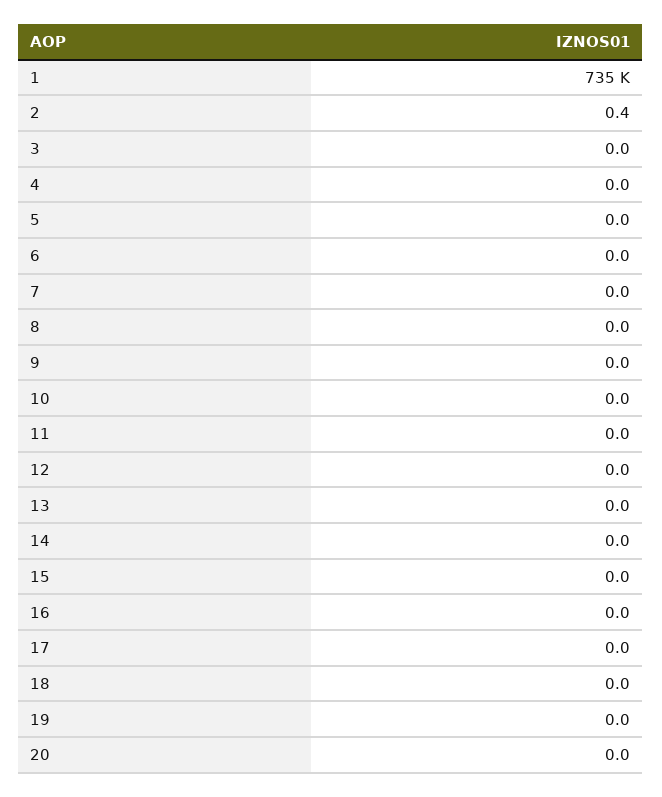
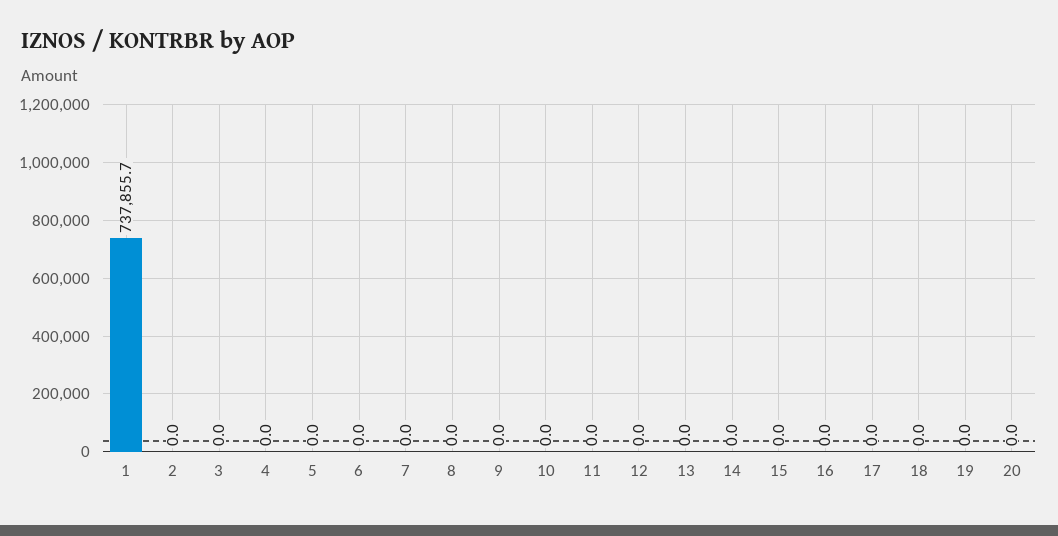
  {
-   "1": 735000,
+   "1": 737855.7,
-   "2": 0.4,
+   "2": 0,
    "3": 0,
    "4": 0,
    "5": 0,
    "6": 0,
    "7": 0,
    "8": 0,
    "9": 0,
    "10": 0,
    "11": 0,
    "12": 0,
    "13": 0,
    "14": 0,
    "15": 0,
    "16": 0,
    "17": 0,
    "18": 0,
    "19": 0,
    "20": 0
  }

